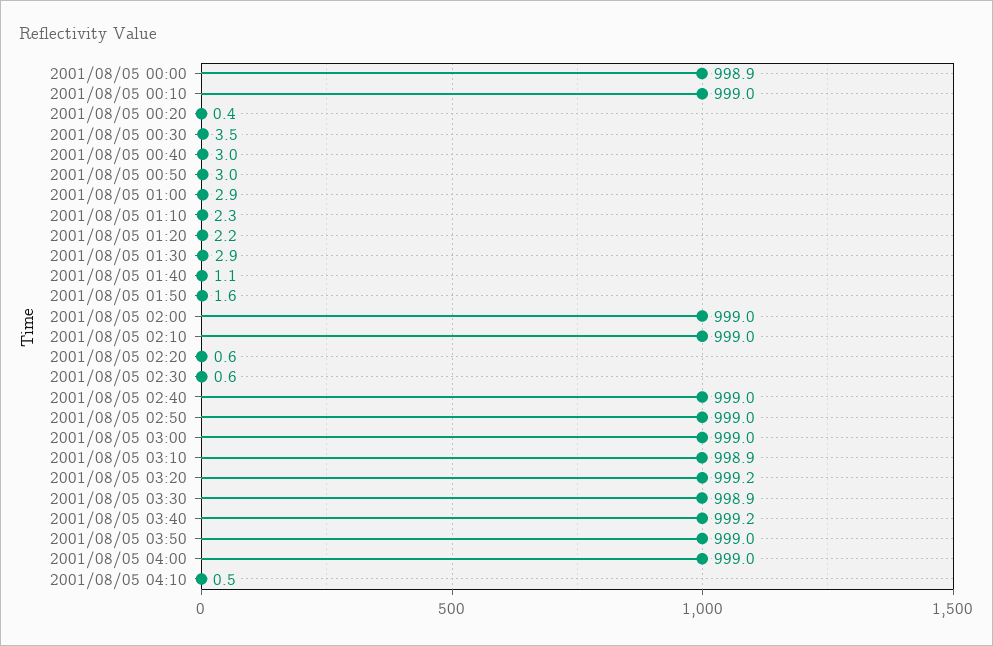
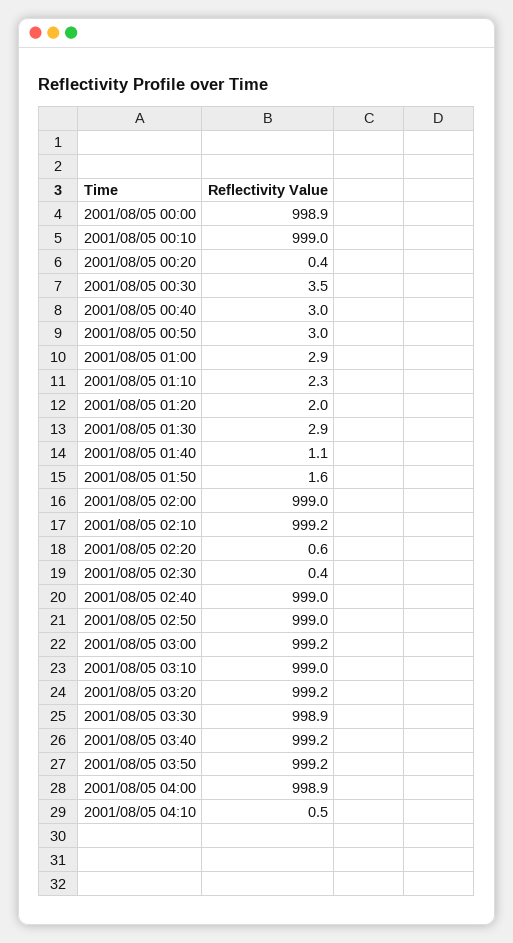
  {
    "2001/08/05 00:00": 998.9,
    "2001/08/05 00:10": 999,
    "2001/08/05 00:20": 0.4,
    "2001/08/05 00:30": 3.5,
    "2001/08/05 00:40": 3,
    "2001/08/05 00:50": 3,
    "2001/08/05 01:00": 2.9,
    "2001/08/05 01:10": 2.3,
-   "2001/08/05 01:20": 2.2,
+   "2001/08/05 01:20": 2,
    "2001/08/05 01:30": 2.9,
    "2001/08/05 01:40": 1.1,
    "2001/08/05 01:50": 1.6,
    "2001/08/05 02:00": 999,
-   "2001/08/05 02:10": 999,
+   "2001/08/05 02:10": 999.2,
    "2001/08/05 02:20": 0.6,
-   "2001/08/05 02:30": 0.6,
+   "2001/08/05 02:30": 0.4,
    "2001/08/05 02:40": 999,
    "2001/08/05 02:50": 999,
-   "2001/08/05 03:00": 999,
+   "2001/08/05 03:00": 999.2,
-   "2001/08/05 03:10": 998.9,
+   "2001/08/05 03:10": 999,
    "2001/08/05 03:20": 999.2,
    "2001/08/05 03:30": 998.9,
    "2001/08/05 03:40": 999.2,
-   "2001/08/05 03:50": 999,
+   "2001/08/05 03:50": 999.2,
-   "2001/08/05 04:00": 999,
+   "2001/08/05 04:00": 998.9,
    "2001/08/05 04:10": 0.5
  }

